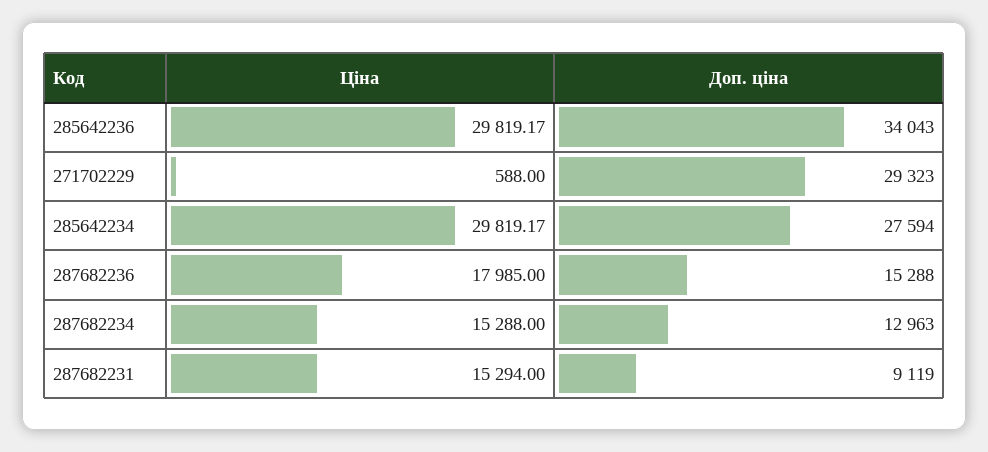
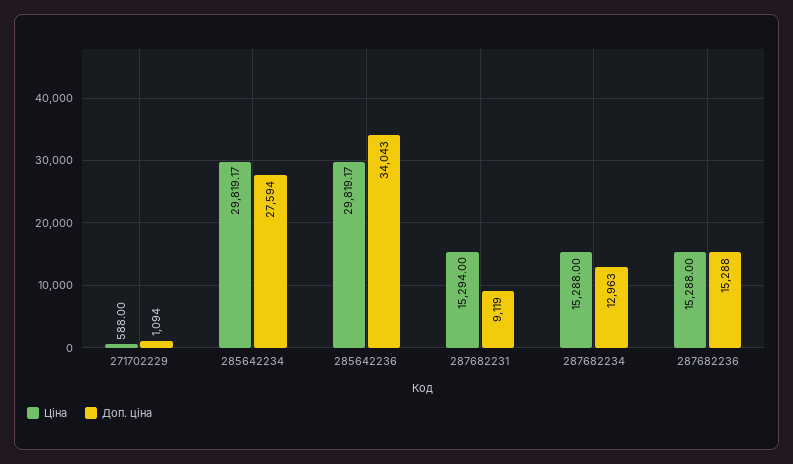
  {
    "Ціна": {
      "285642236": 29819.17,
      "271702229": 588,
      "285642234": 29819.17,
-     "287682236": 17985,
+     "287682236": 15288,
      "287682234": 15288,
      "287682231": 15294
    },
    "Доп. ціна": {
      "285642236": 34043,
-     "271702229": 29323,
+     "271702229": 1094,
      "285642234": 27594,
      "287682236": 15288,
      "287682234": 12963,
      "287682231": 9119
    }
  }

